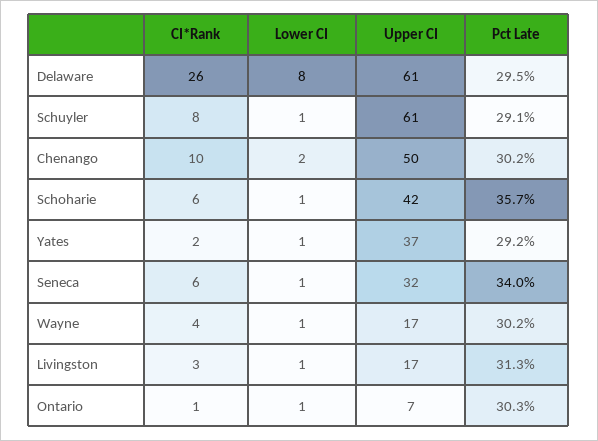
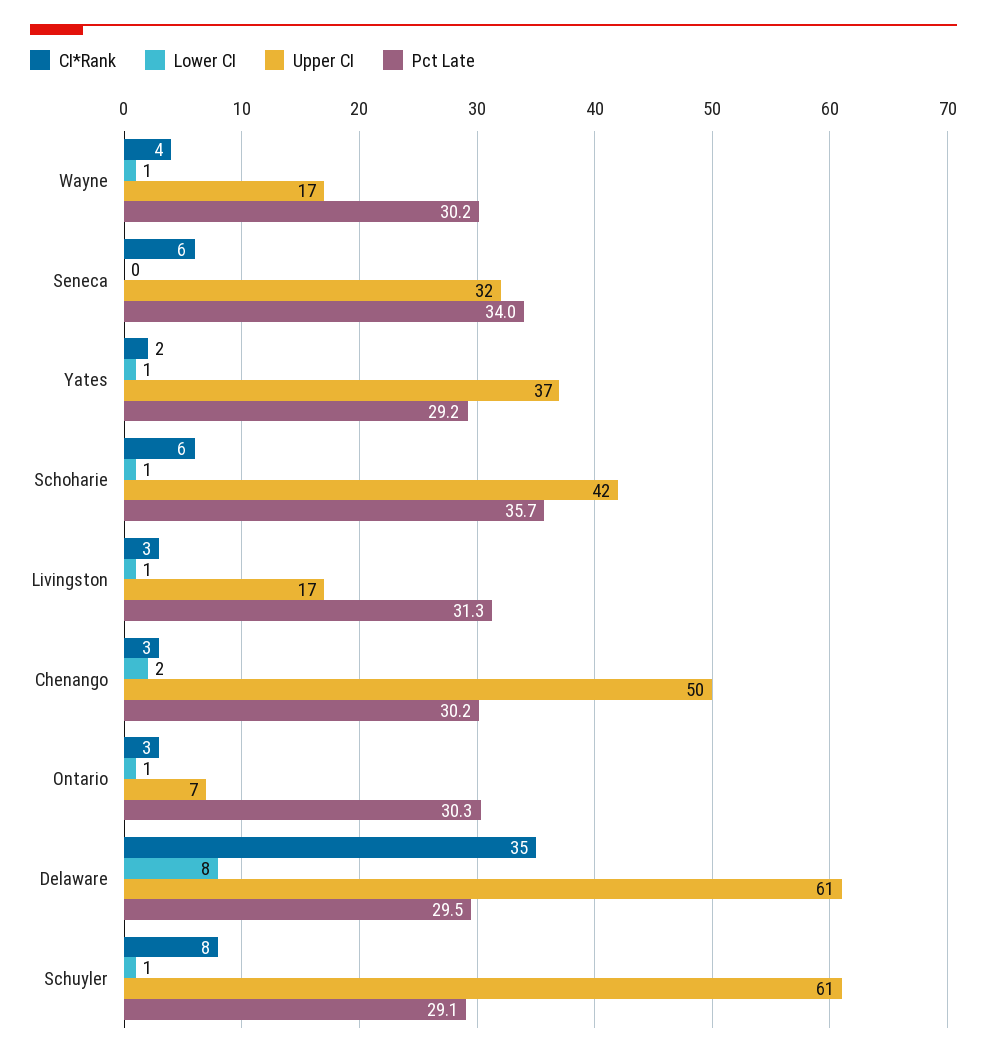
  {
    "CI*Rank": {
-     "Delaware": 26,
+     "Delaware": 35,
      "Schuyler": 8,
-     "Chenango": 10,
+     "Chenango": 3,
      "Schoharie": 6,
      "Yates": 2,
      "Seneca": 6,
      "Wayne": 4,
      "Livingston": 3,
-     "Ontario": 1
+     "Ontario": 3
    },
    "Lower CI": {
      "Delaware": 8,
      "Schuyler": 1,
      "Chenango": 2,
      "Schoharie": 1,
      "Yates": 1,
-     "Seneca": 1,
+     "Seneca": 0,
      "Wayne": 1,
      "Livingston": 1,
      "Ontario": 1
    },
    "Upper CI": {
      "Delaware": 61,
      "Schuyler": 61,
      "Chenango": 50,
      "Schoharie": 42,
      "Yates": 37,
      "Seneca": 32,
      "Wayne": 17,
      "Livingston": 17,
      "Ontario": 7
    },
    "Pct Late": {
      "Delaware": 29.5,
      "Schuyler": 29.1,
      "Chenango": 30.2,
      "Schoharie": 35.7,
      "Yates": 29.2,
      "Seneca": 34,
      "Wayne": 30.2,
      "Livingston": 31.3,
      "Ontario": 30.3
    }
  }

